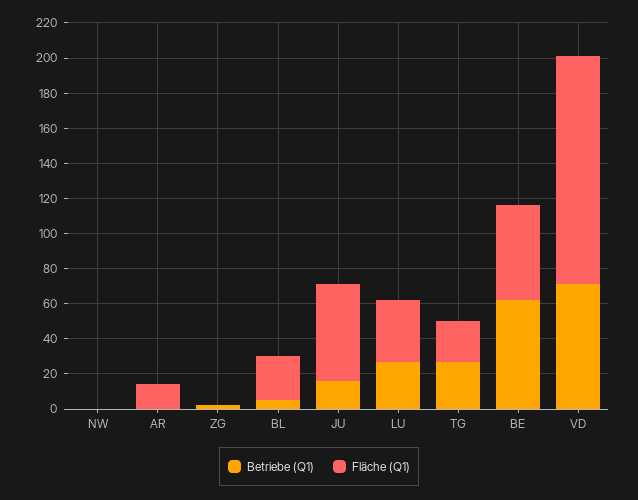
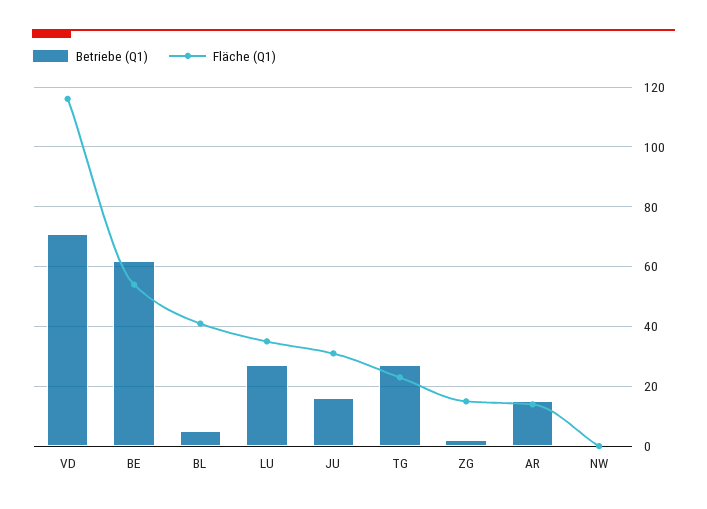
  {
    "Betriebe (Q1)": {
      "NW": 0,
-     "AR": 0,
+     "AR": 15,
      "ZG": 0,
      "BL": 5,
      "JU": 15,
      "LU": 25,
      "TG": 25,
      "BE": 60,
      "VD": 70
    },
    "Fläche (Q1)": {
      "NW": 0,
      "AR": 15,
-     "ZG": 0,
+     "ZG": 15,
-     "BL": 25,
+     "BL": 40,
-     "JU": 55,
+     "JU": 30,
      "LU": 35,
      "TG": 25,
      "BE": 55,
-     "VD": 130
+     "VD": 115
    }
  }

